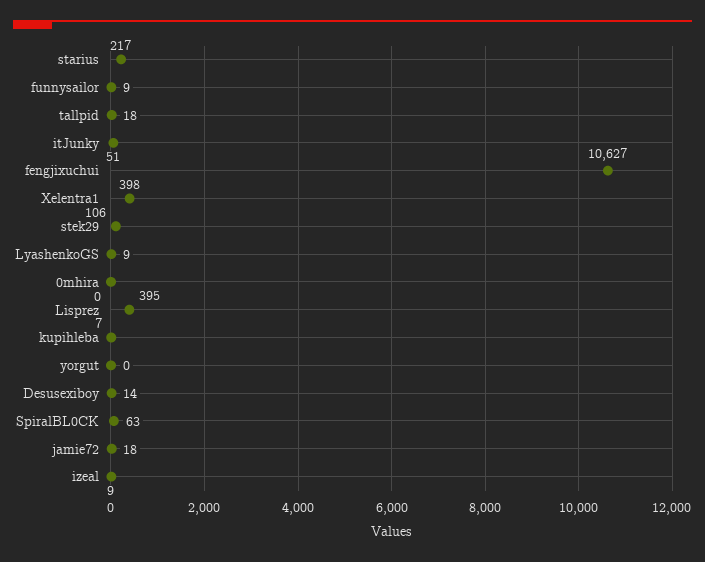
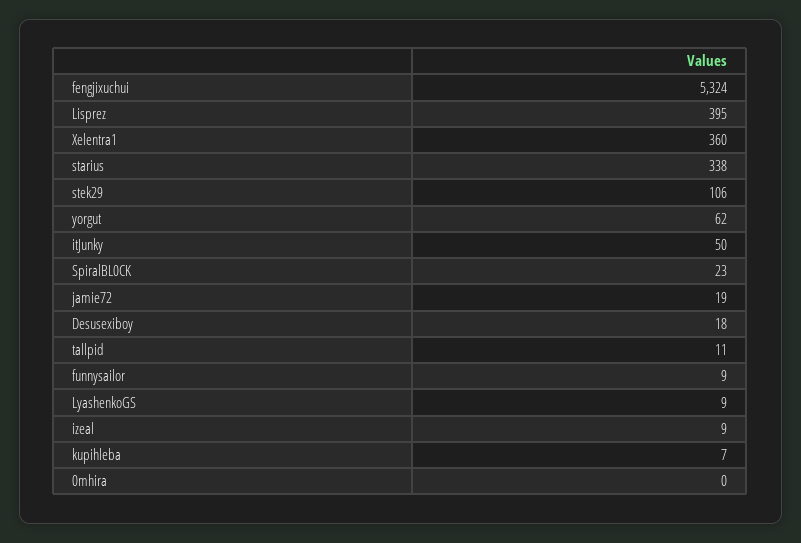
  {
-   "starius": 217,
+   "starius": 338,
    "funnysailor": 9,
-   "tallpid": 18,
+   "tallpid": 11,
-   "itJunky": 51,
+   "itJunky": 50,
-   "fengjixuchui": 10627,
+   "fengjixuchui": 5324,
-   "Xelentra1": 398,
+   "Xelentra1": 360,
    "stek29": 106,
    "LyashenkoGS": 9,
    "0mhira": 0,
    "Lisprez": 395,
    "kupihleba": 7,
-   "yorgut": 0,
+   "yorgut": 62,
-   "Desusexiboy": 14,
+   "Desusexiboy": 18,
-   "SpiralBL0CK": 63,
+   "SpiralBL0CK": 23,
-   "jamie72": 18,
+   "jamie72": 19,
    "izeal": 9
  }

